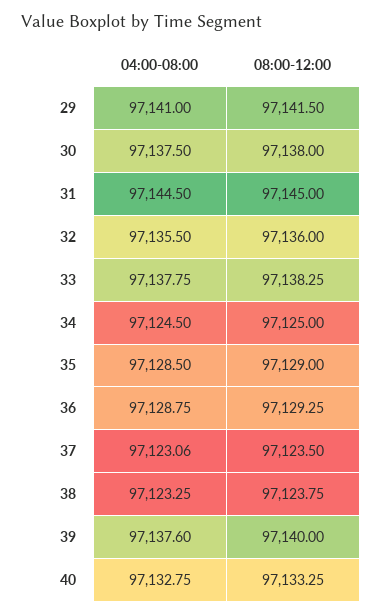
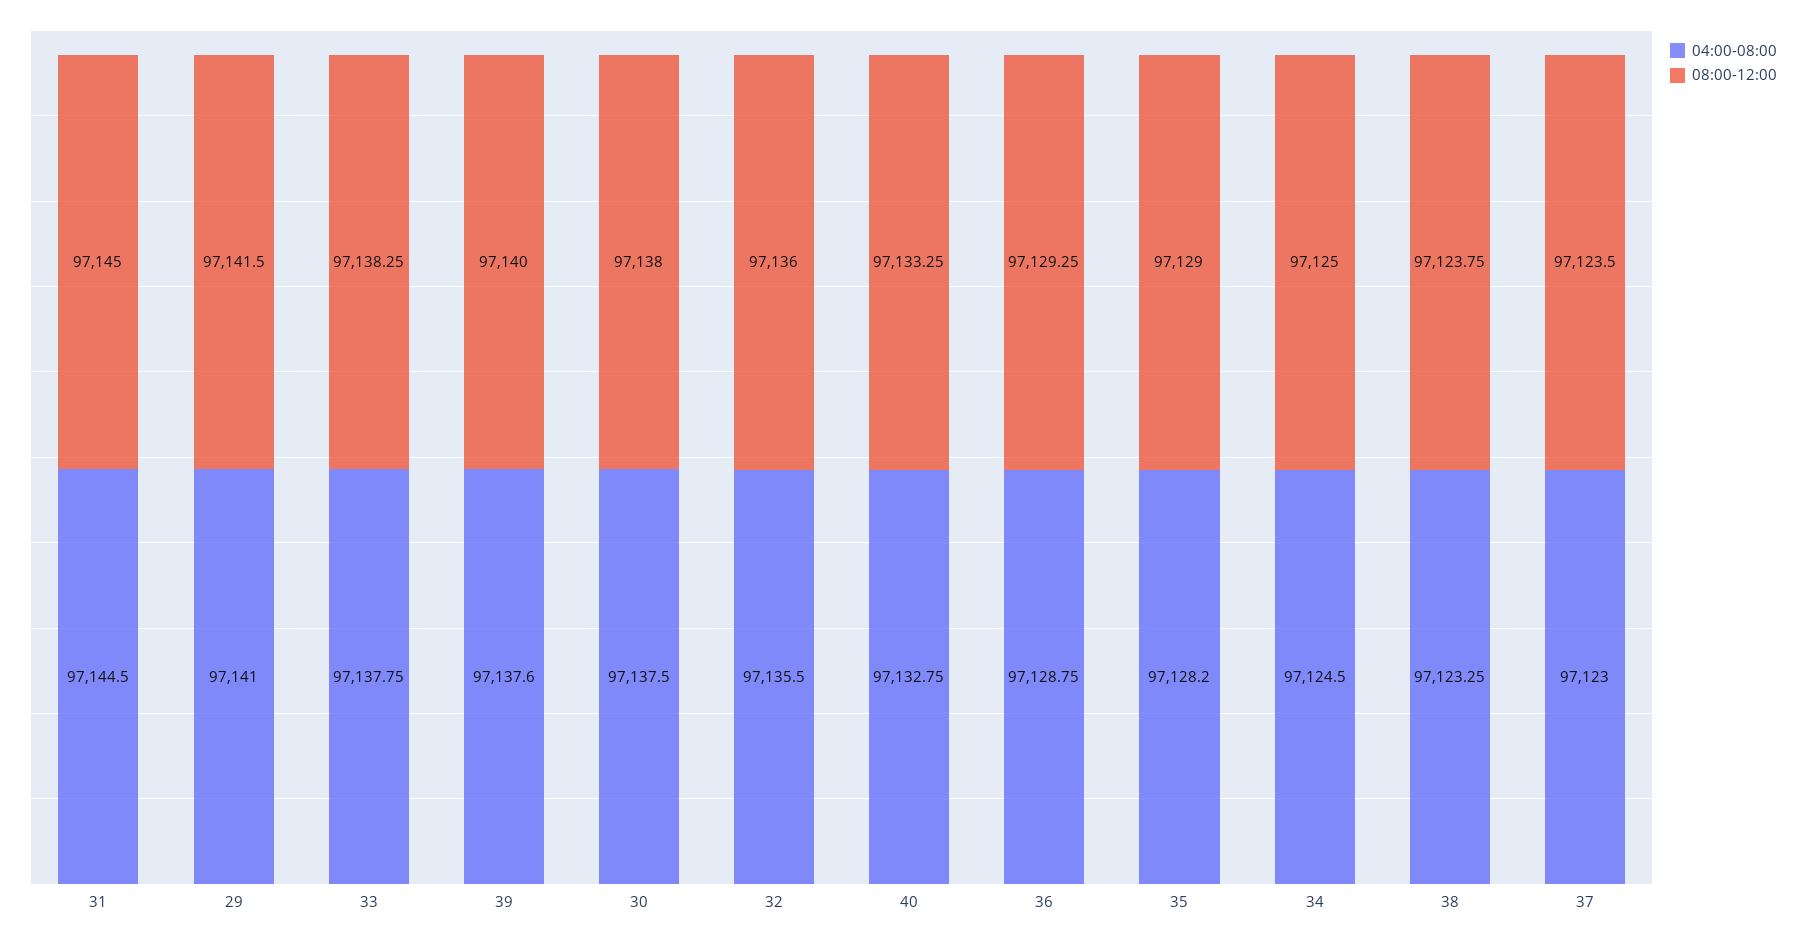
  {
    "04:00-08:00": {
      "29": 97141,
      "30": 97137.5,
      "31": 97144.5,
      "32": 97135.5,
      "33": 97137.75,
      "34": 97124.5,
-     "35": 97128.5,
+     "35": 97128.2,
      "36": 97128.75,
-     "37": 97123.06,
+     "37": 97123,
      "38": 97123.25,
      "39": 97137.6,
      "40": 97132.75
    },
    "08:00-12:00": {
      "29": 97141.5,
      "30": 97138,
      "31": 97145,
      "32": 97136,
      "33": 97138.25,
      "34": 97125,
      "35": 97129,
      "36": 97129.25,
      "37": 97123.5,
      "38": 97123.75,
      "39": 97140,
      "40": 97133.25
    }
  }

